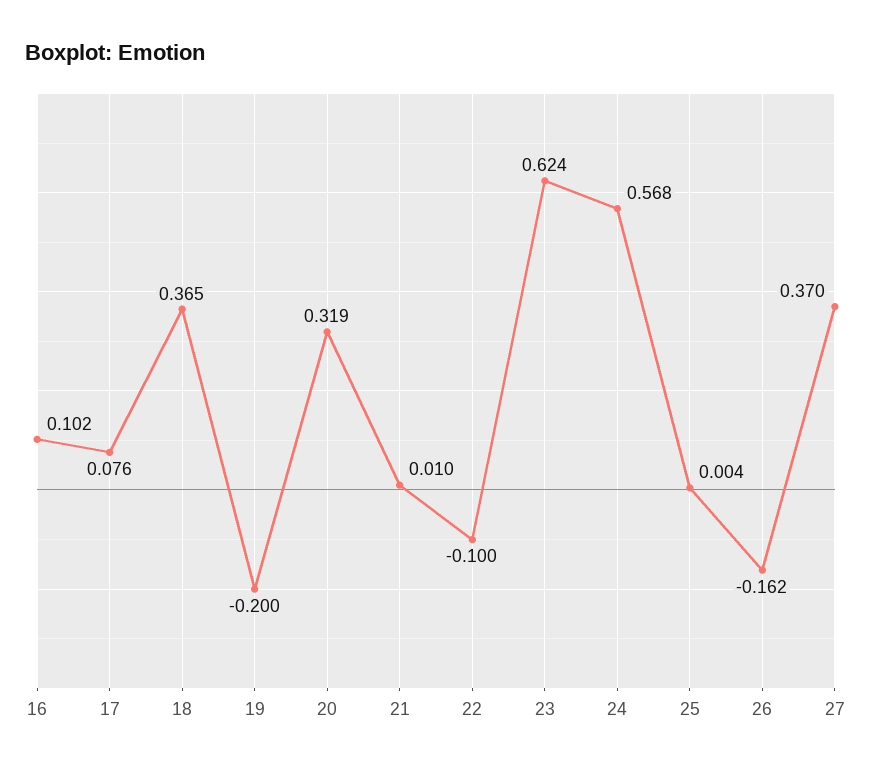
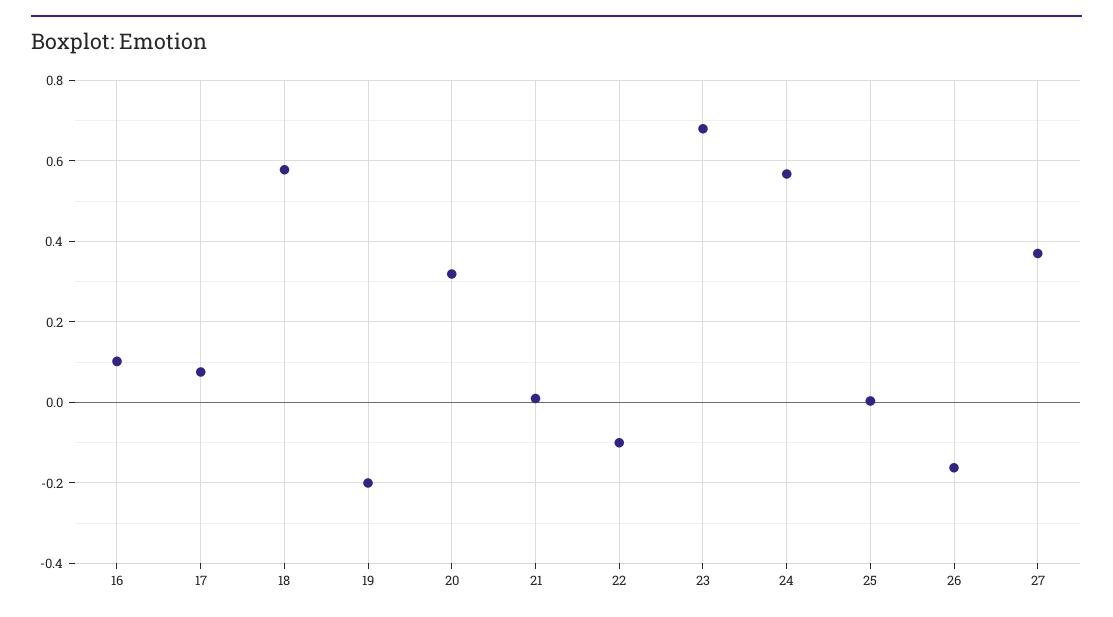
  {
    "16": 0.102,
    "17": 0.076,
-   "18": 0.365,
+   "18": 0.58,
    "19": -0.2,
    "20": 0.319,
    "21": 0.01,
    "22": -0.1,
-   "23": 0.624,
+   "23": 0.68,
    "24": 0.568,
    "25": 0.004,
    "26": -0.162,
    "27": 0.37
  }

